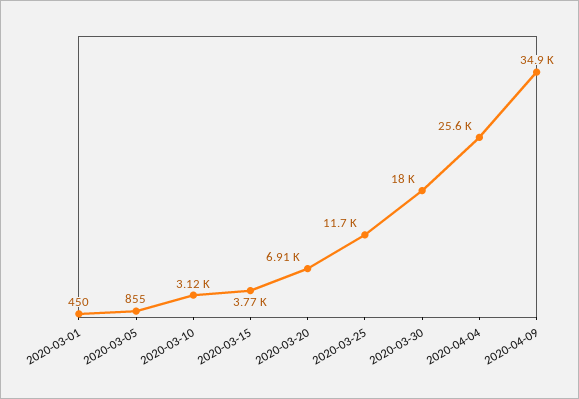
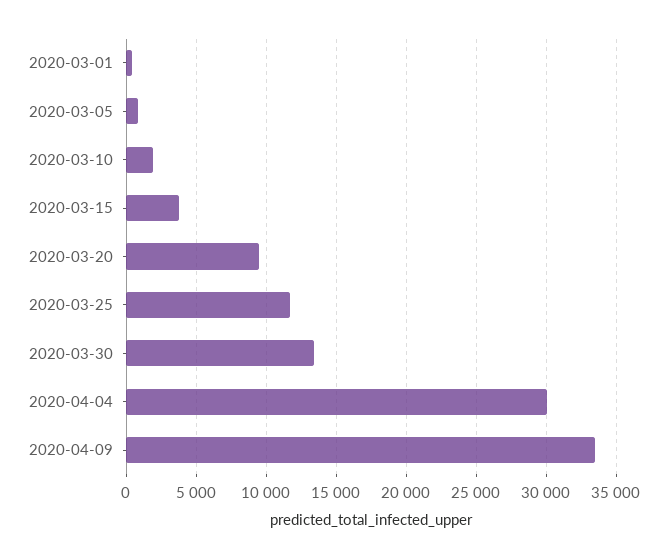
  {
    "2020-03-01": 450,
    "2020-03-05": 855,
-   "2020-03-10": 3120,
+   "2020-03-10": 2000,
    "2020-03-15": 3770,
-   "2020-03-20": 6910,
+   "2020-03-20": 9500,
    "2020-03-25": 11700,
-   "2020-03-30": 18000,
+   "2020-03-30": 13500,
-   "2020-04-04": 25600,
+   "2020-04-04": 30000,
-   "2020-04-09": 34900
+   "2020-04-09": 33500
  }

